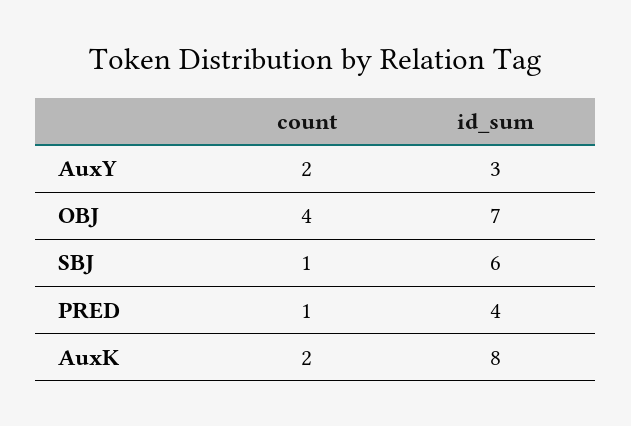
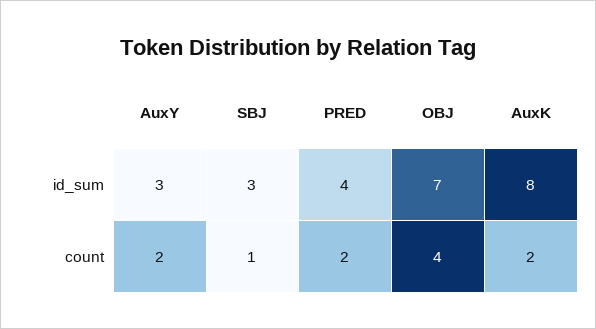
  {
    "count": {
      "AuxY": 2,
      "OBJ": 4,
      "SBJ": 1,
-     "PRED": 1,
+     "PRED": 2,
      "AuxK": 2
    },
    "id_sum": {
      "AuxY": 3,
      "OBJ": 7,
-     "SBJ": 6,
+     "SBJ": 3,
      "PRED": 4,
      "AuxK": 8
    }
  }

